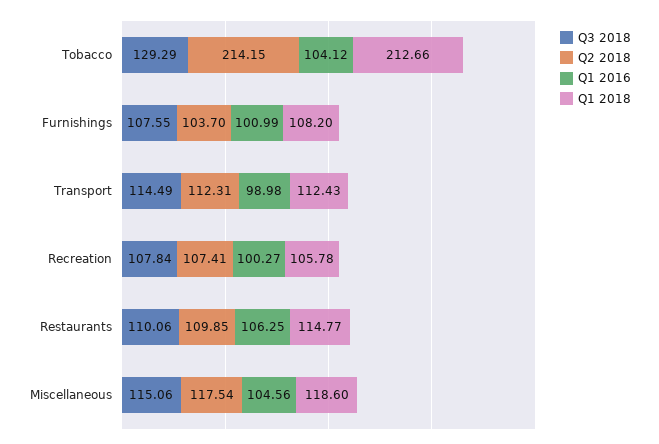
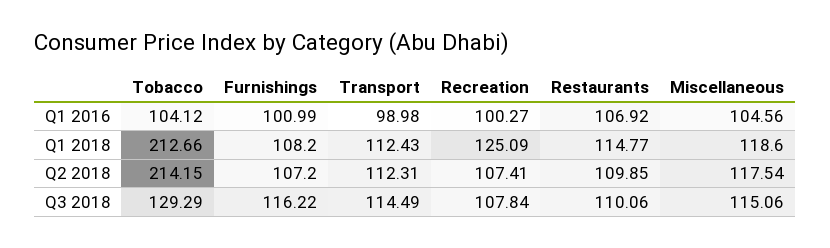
  {
    "Q3 2018": {
      "Tobacco": 129.29,
-     "Furnishings": 107.55,
+     "Furnishings": 116.22,
      "Transport": 114.49,
      "Recreation": 107.84,
      "Restaurants": 110.06,
      "Miscellaneous": 115.06
    },
    "Q2 2018": {
      "Tobacco": 214.15,
-     "Furnishings": 103.7,
+     "Furnishings": 107.2,
      "Transport": 112.31,
      "Recreation": 107.41,
      "Restaurants": 109.85,
      "Miscellaneous": 117.54
    },
    "Q1 2016": {
      "Tobacco": 104.12,
      "Furnishings": 100.99,
      "Transport": 98.98,
      "Recreation": 100.27,
-     "Restaurants": 106.25,
+     "Restaurants": 106.92,
      "Miscellaneous": 104.56
    },
    "Q1 2018": {
      "Tobacco": 212.66,
      "Furnishings": 108.2,
      "Transport": 112.43,
-     "Recreation": 105.78,
+     "Recreation": 125.09,
      "Restaurants": 114.77,
      "Miscellaneous": 118.6
    }
  }

